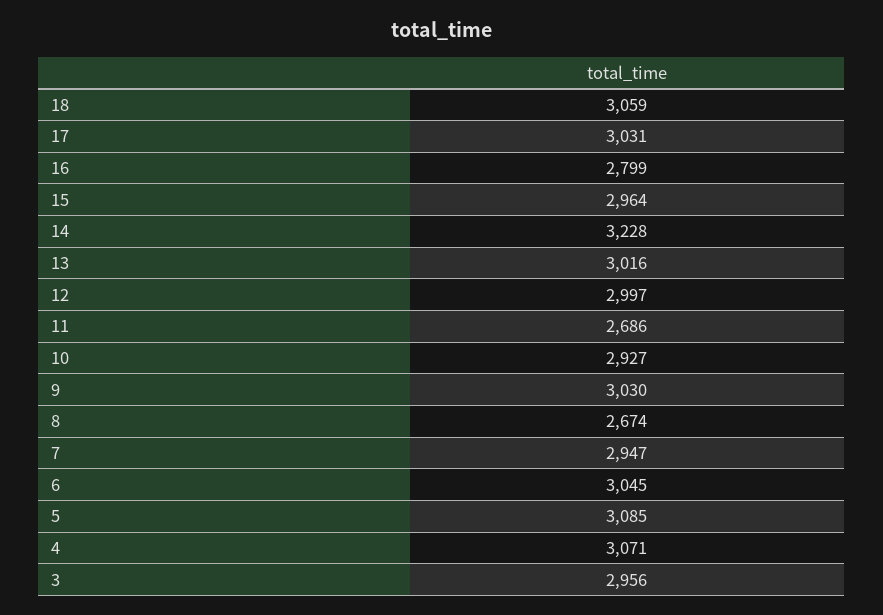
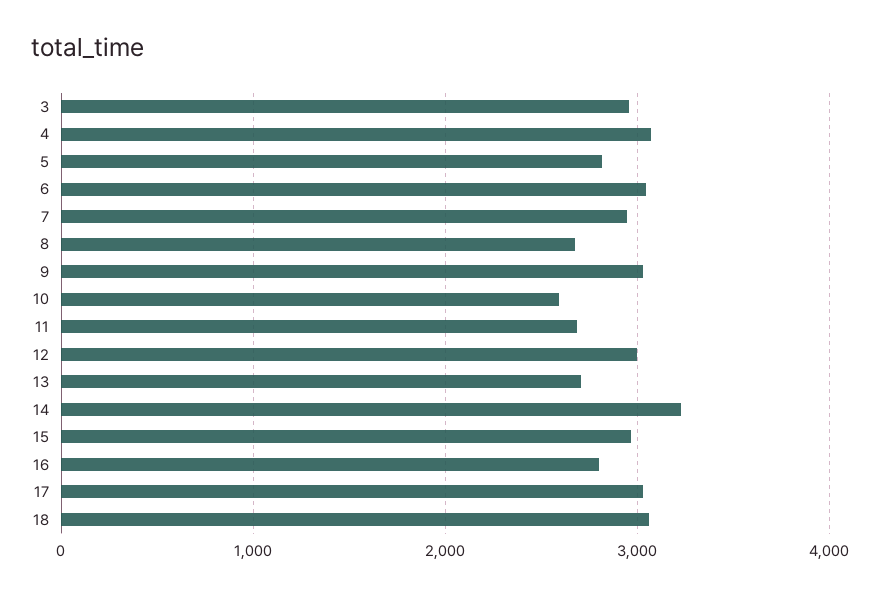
  {
    "18": 3059,
    "17": 3031,
    "16": 2799,
    "15": 2964,
    "14": 3228,
-   "13": 3016,
+   "13": 2700,
    "12": 2997,
    "11": 2686,
-   "10": 2927,
+   "10": 2600,
    "9": 3030,
    "8": 2674,
    "7": 2947,
    "6": 3045,
-   "5": 3085,
+   "5": 2800,
    "4": 3071,
    "3": 2956
  }

